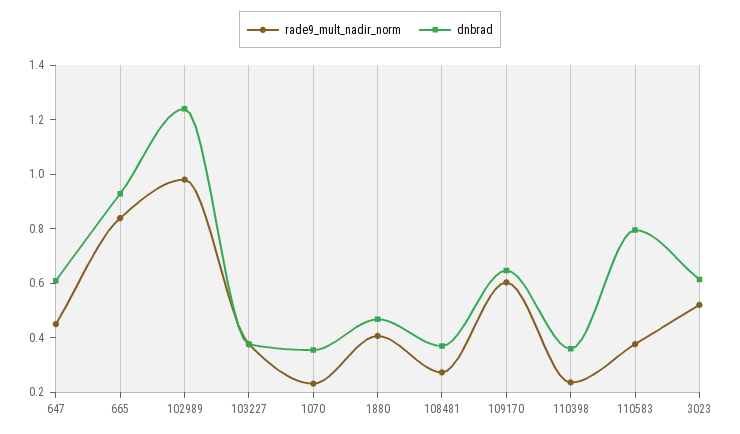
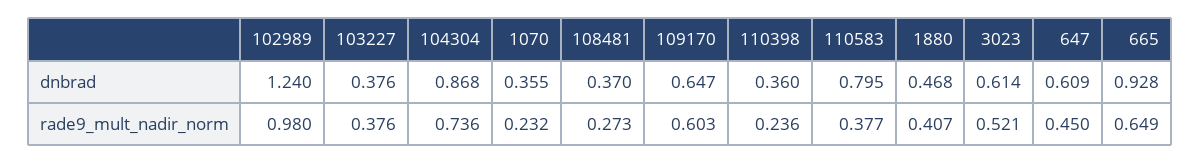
  {
    "rade9_mult_nadir_norm": {
      "647": 0.45,
-     "665": 0.85,
+     "665": 0.649,
      "102989": 0.98,
      "103227": 0.376,
      "1070": 0.232,
      "1880": 0.407,
      "108481": 0.273,
      "109170": 0.603,
      "110398": 0.236,
      "110583": 0.377,
-     "3023": 0.521
+     "3023": 0.521,
+     "104304": 0.736
    },
    "dnbrad": {
      "647": 0.609,
      "665": 0.928,
      "102989": 1.24,
      "103227": 0.376,
      "1070": 0.355,
      "1880": 0.468,
      "108481": 0.37,
      "109170": 0.647,
      "110398": 0.36,
      "110583": 0.795,
-     "3023": 0.614
+     "3023": 0.614,
+     "104304": 0.868
    }
  }

